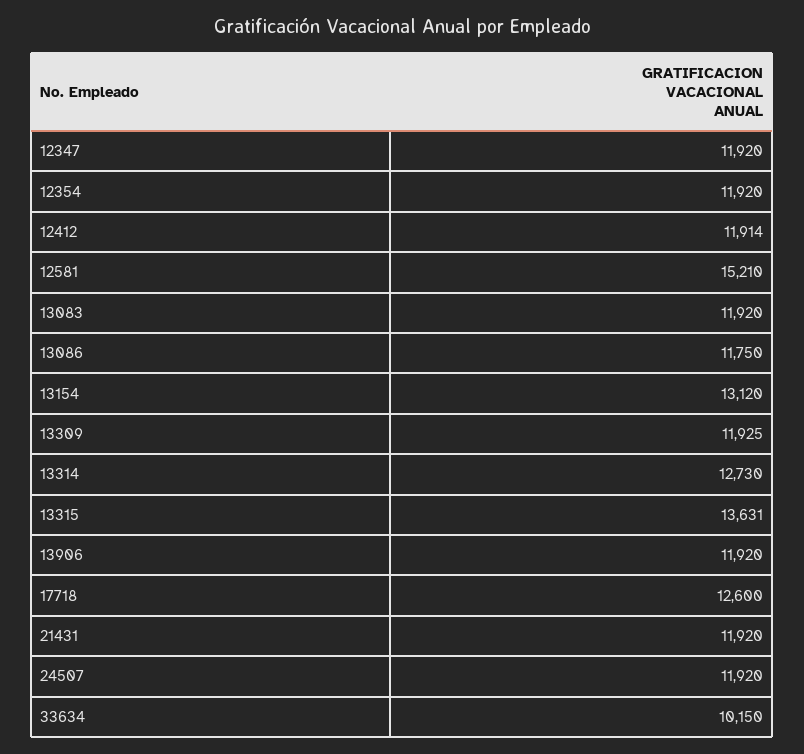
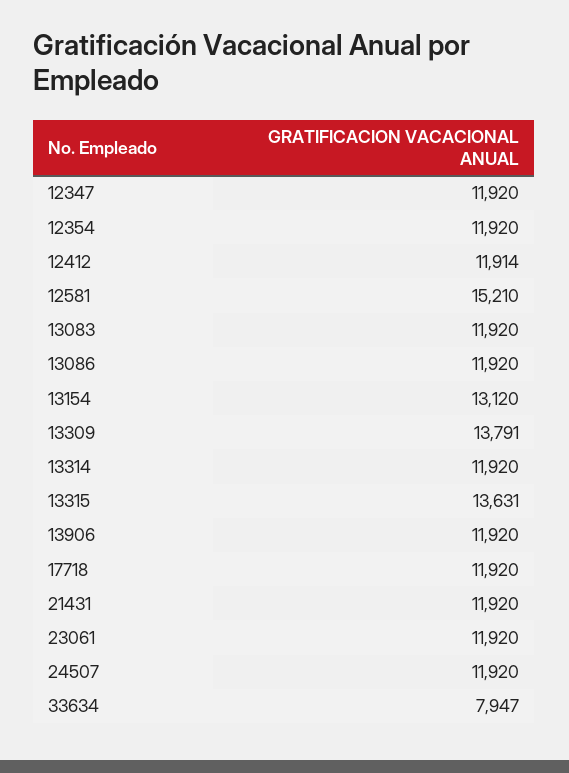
  {
    "12347": 11920,
    "12354": 11920,
    "12412": 11914,
    "12581": 15210,
    "13083": 11920,
-   "13086": 11750,
+   "13086": 11920,
    "13154": 13120,
-   "13309": 11925,
+   "13309": 13791,
-   "13314": 12730,
+   "13314": 11920,
    "13315": 13631,
    "13906": 11920,
-   "17718": 12600,
+   "17718": 11920,
    "21431": 11920,
    "24507": 11920,
-   "33634": 10150
+   "33634": 7947,
+   "23061": 11920
  }

